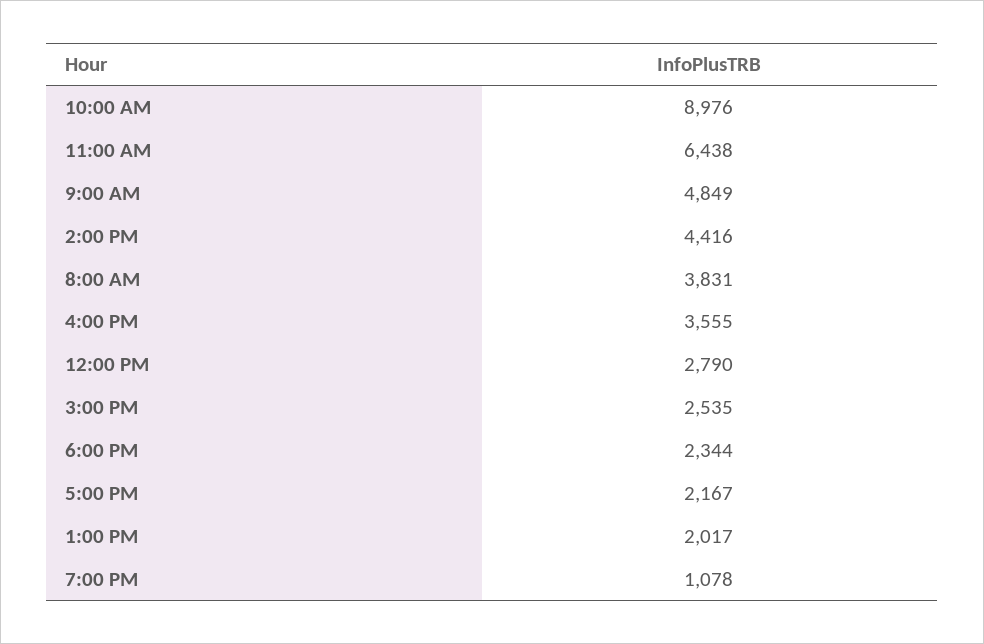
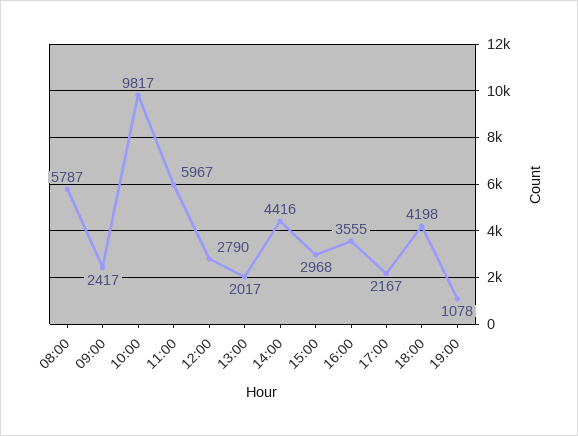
  {
-   "10:00 AM": 8976,
+   "10:00 AM": 9817,
-   "11:00 AM": 6438,
+   "11:00 AM": 5967,
-   "9:00 AM": 4849,
+   "9:00 AM": 2417,
    "2:00 PM": 4416,
-   "8:00 AM": 3831,
+   "8:00 AM": 5787,
    "4:00 PM": 3555,
    "12:00 PM": 2790,
-   "3:00 PM": 2535,
+   "3:00 PM": 2968,
-   "6:00 PM": 2344,
+   "6:00 PM": 4198,
    "5:00 PM": 2167,
    "1:00 PM": 2017,
    "7:00 PM": 1078
  }

